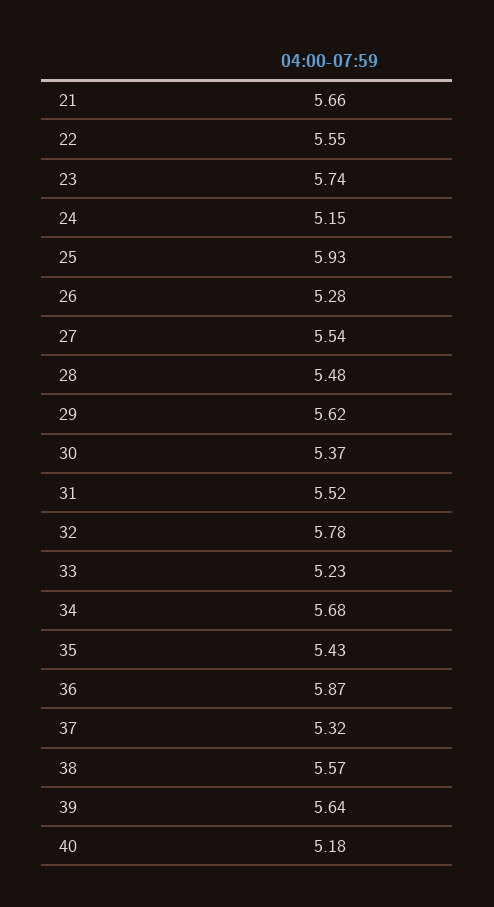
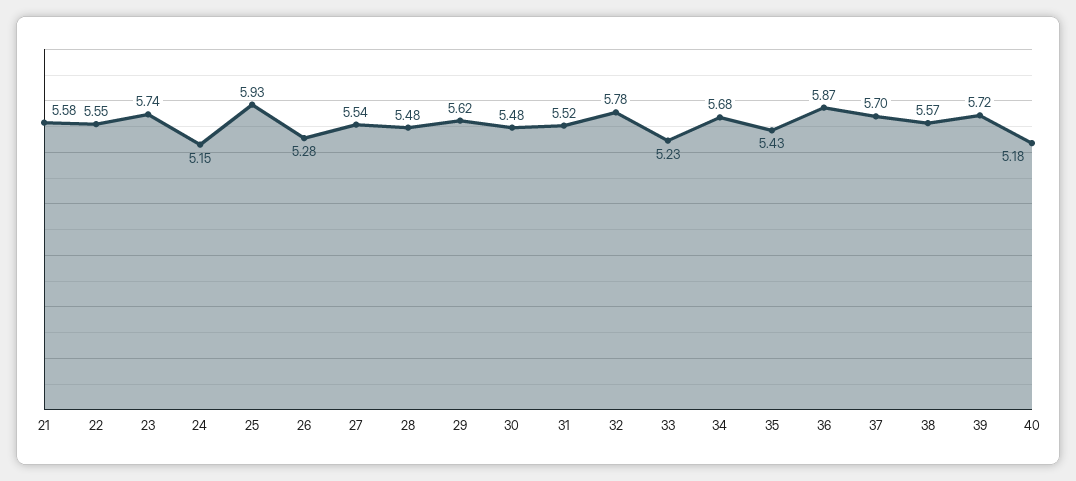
  {
-   "21": 5.66,
+   "21": 5.58,
    "22": 5.55,
    "23": 5.74,
    "24": 5.15,
    "25": 5.93,
    "26": 5.28,
    "27": 5.54,
    "28": 5.48,
    "29": 5.62,
-   "30": 5.37,
+   "30": 5.48,
    "31": 5.52,
    "32": 5.78,
    "33": 5.23,
    "34": 5.68,
    "35": 5.43,
    "36": 5.87,
-   "37": 5.32,
+   "37": 5.7,
    "38": 5.57,
-   "39": 5.64,
+   "39": 5.72,
    "40": 5.18
  }

